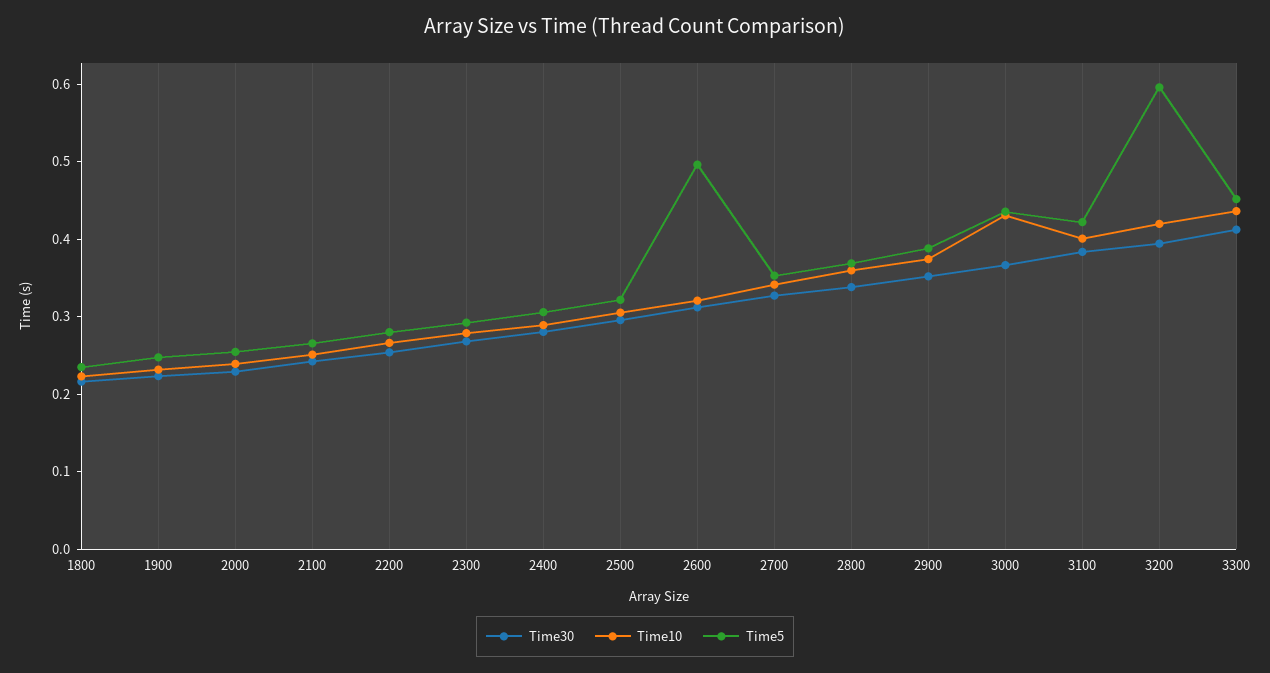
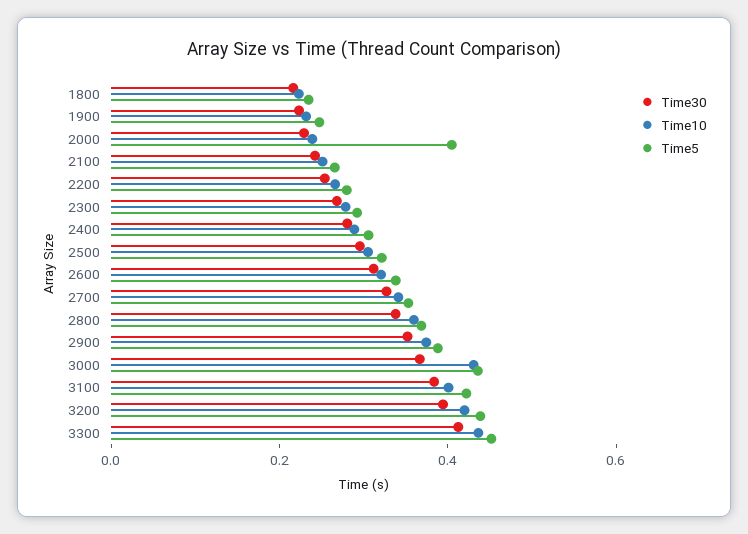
  {
    "Time30": {
      "1800": 0.22,
      "1900": 0.22,
      "2000": 0.22,
      "2100": 0.24,
      "2200": 0.26,
      "2300": 0.26,
      "2400": 0.28,
      "2500": 0.3,
      "2600": 0.32,
      "2700": 0.32,
      "2800": 0.34,
      "2900": 0.36,
      "3000": 0.36,
      "3100": 0.38,
      "3200": 0.4,
      "3300": 0.42
    },
    "Time10": {
      "1800": 0.22,
      "1900": 0.24,
      "2000": 0.24,
      "2100": 0.26,
      "2200": 0.26,
      "2300": 0.28,
      "2400": 0.28,
      "2500": 0.3,
      "2600": 0.32,
      "2700": 0.34,
      "2800": 0.36,
      "2900": 0.38,
      "3000": 0.44,
      "3100": 0.4,
      "3200": 0.42,
      "3300": 0.44
    },
    "Time5": {
      "1800": 0.24,
      "1900": 0.24,
-     "2000": 0.26,
+     "2000": 0.4,
      "2100": 0.26,
      "2200": 0.28,
      "2300": 0.3,
      "2400": 0.3,
      "2500": 0.32,
-     "2600": 0.5,
+     "2600": 0.35,
      "2700": 0.36,
      "2800": 0.36,
      "2900": 0.38,
      "3000": 0.44,
      "3100": 0.42,
-     "3200": 0.6,
+     "3200": 0.45,
      "3300": 0.46
    }
  }

